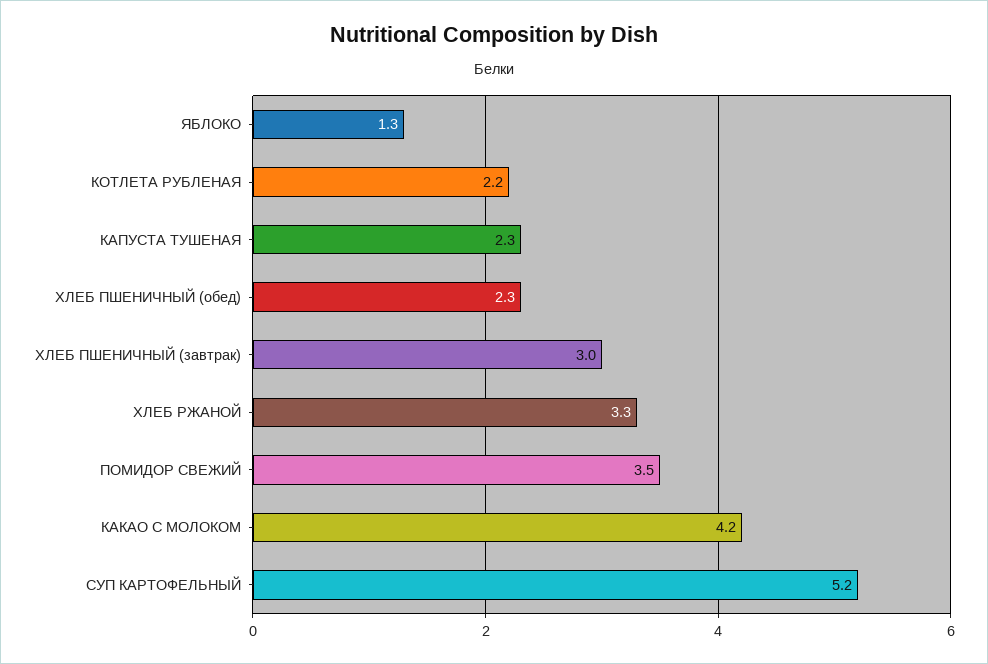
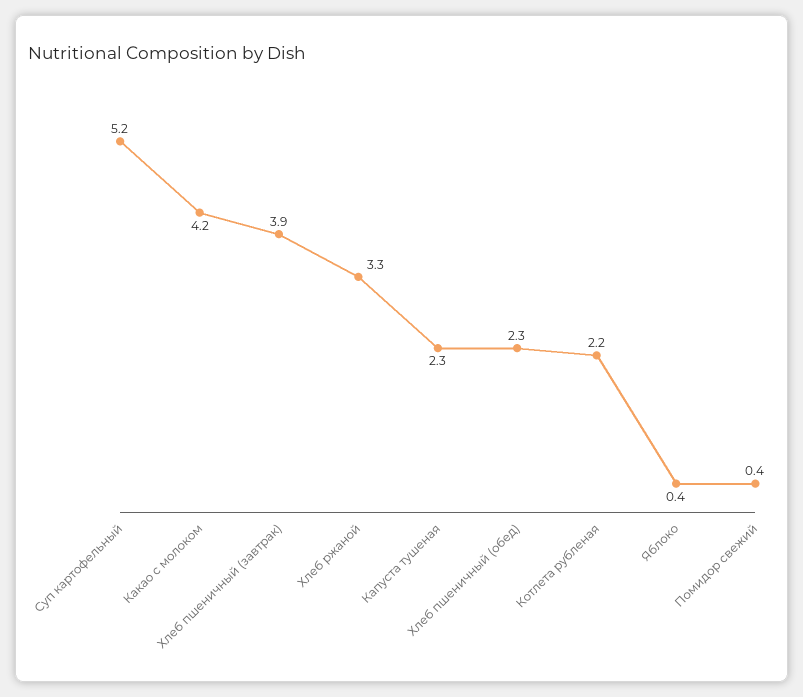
  {
-   "ЯБЛОКО": 1.3,
+   "ЯБЛОКО": 0.4,
    "КОТЛЕТА РУБЛЕНАЯ": 2.2,
    "КАПУСТА ТУШЕНАЯ": 2.3,
    "ХЛЕБ ПШЕНИЧНЫЙ (обед)": 2.3,
-   "ХЛЕБ ПШЕНИЧНЫЙ (завтрак)": 3,
+   "ХЛЕБ ПШЕНИЧНЫЙ (завтрак)": 3.9,
    "ХЛЕБ РЖАНОЙ": 3.3,
-   "ПОМИДОР СВЕЖИЙ": 3.5,
+   "ПОМИДОР СВЕЖИЙ": 0.4,
    "КАКАО С МОЛОКОМ": 4.2,
    "СУП КАРТОФЕЛЬНЫЙ": 5.2
  }

